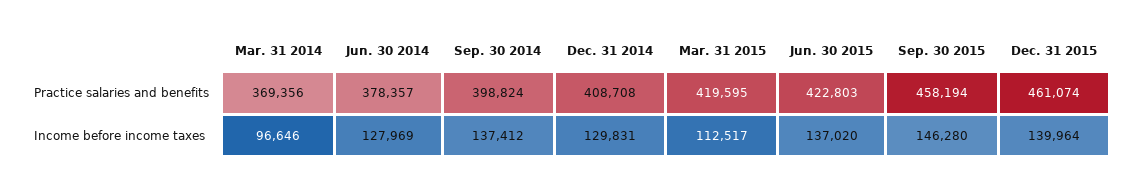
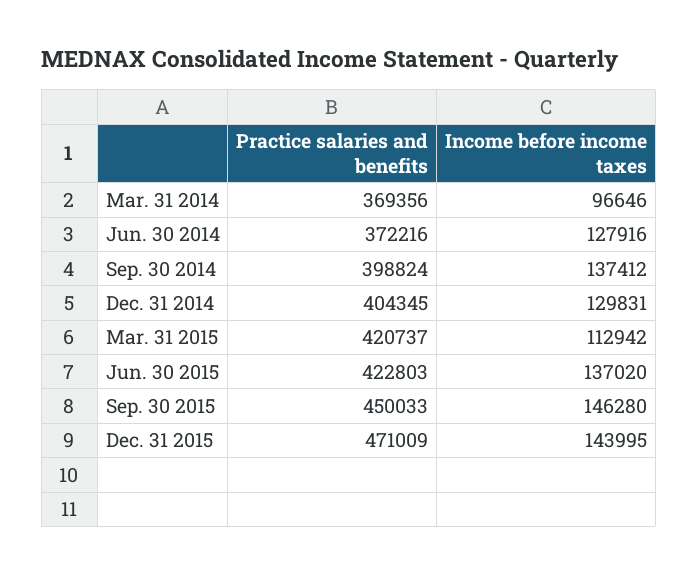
  {
    "Mar. 31 2014": {
      "Practice salaries and benefits": 369356,
      "Income before income taxes": 96646
    },
    "Jun. 30 2014": {
-     "Practice salaries and benefits": 378357,
+     "Practice salaries and benefits": 372216,
-     "Income before income taxes": 127969
+     "Income before income taxes": 127916
    },
    "Sep. 30 2014": {
      "Practice salaries and benefits": 398824,
      "Income before income taxes": 137412
    },
    "Dec. 31 2014": {
-     "Practice salaries and benefits": 408708,
+     "Practice salaries and benefits": 404345,
      "Income before income taxes": 129831
    },
    "Mar. 31 2015": {
-     "Practice salaries and benefits": 419595,
+     "Practice salaries and benefits": 420737,
-     "Income before income taxes": 112517
+     "Income before income taxes": 112942
    },
    "Jun. 30 2015": {
      "Practice salaries and benefits": 422803,
      "Income before income taxes": 137020
    },
    "Sep. 30 2015": {
-     "Practice salaries and benefits": 458194,
+     "Practice salaries and benefits": 450033,
      "Income before income taxes": 146280
    },
    "Dec. 31 2015": {
-     "Practice salaries and benefits": 461074,
+     "Practice salaries and benefits": 471009,
-     "Income before income taxes": 139964
+     "Income before income taxes": 143995
    }
  }

